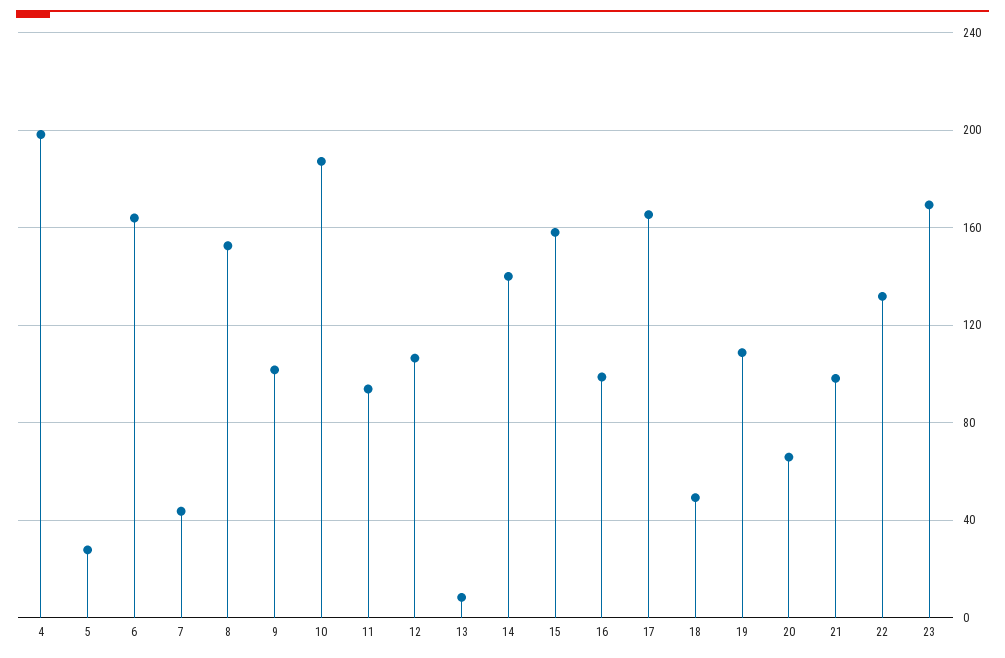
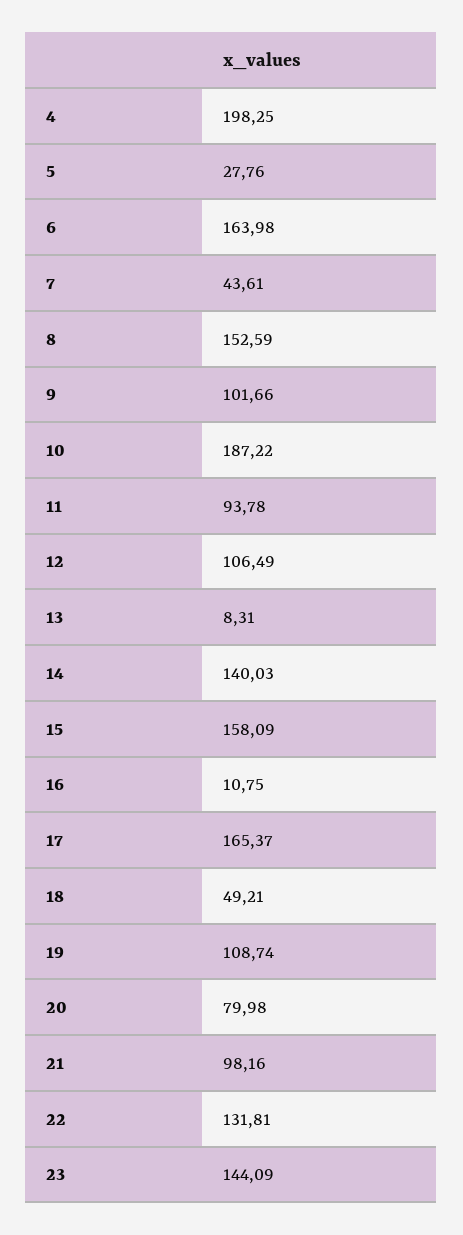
  {
    "4": 198.25,
    "5": 27.76,
    "6": 163.98,
    "7": 43.61,
    "8": 152.59,
    "9": 101.66,
    "10": 187.22,
    "11": 93.78,
    "12": 106.49,
    "13": 8.31,
    "14": 140.03,
    "15": 158.09,
-   "16": 100,
+   "16": 10.75,
    "17": 165.37,
    "18": 49.21,
    "19": 108.74,
-   "20": 65,
+   "20": 79.98,
    "21": 98.16,
    "22": 131.81,
-   "23": 170
+   "23": 144.09
  }

